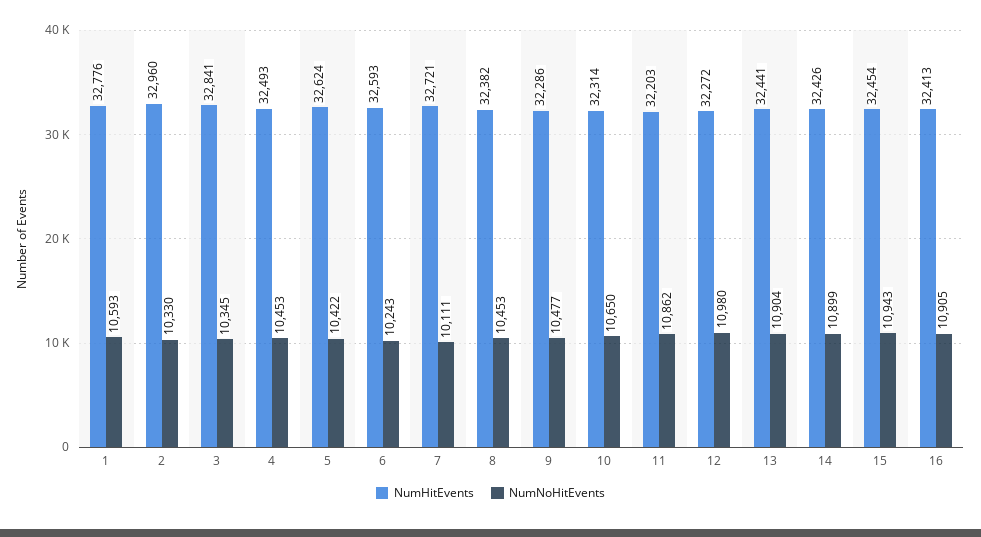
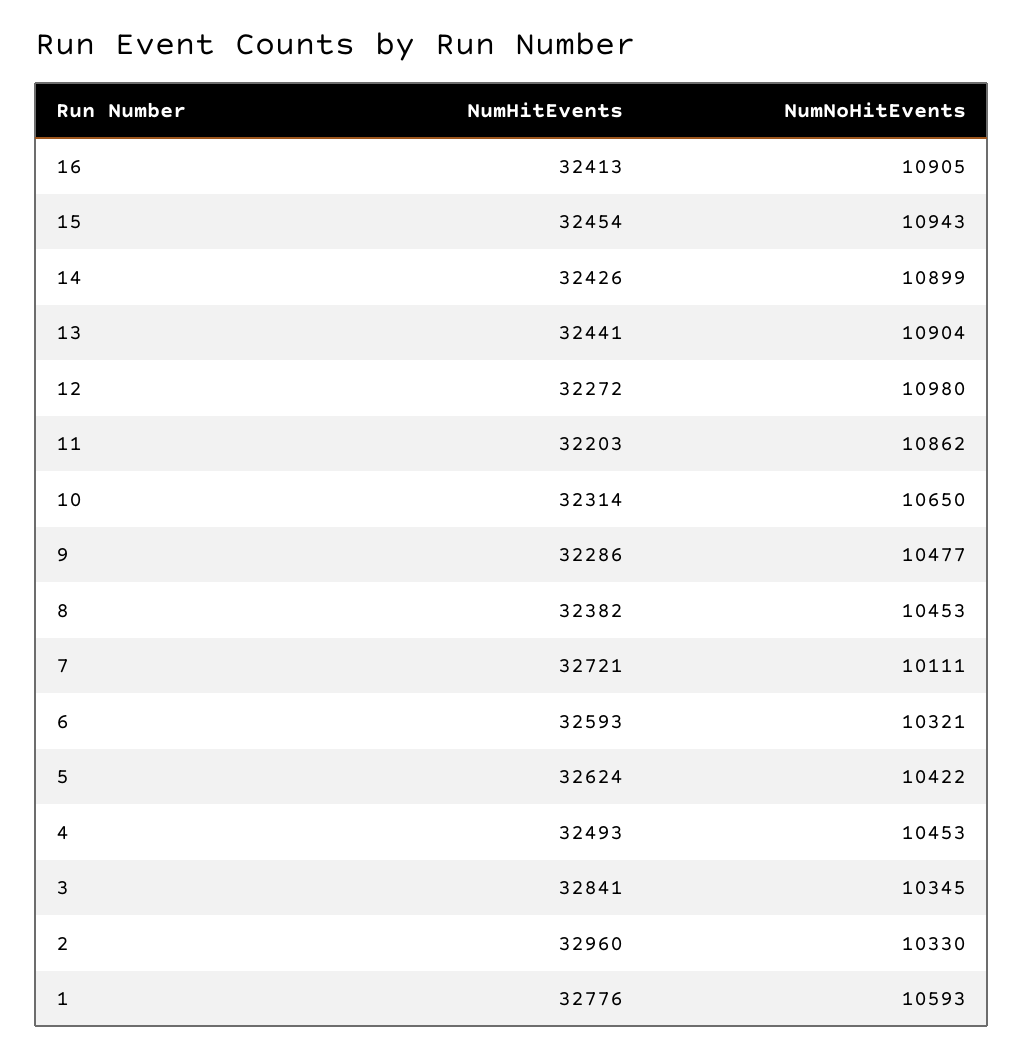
  {
    "NumHitEvents": {
      "1": 32776,
      "2": 32960,
      "3": 32841,
      "4": 32493,
      "5": 32624,
      "6": 32593,
      "7": 32721,
      "8": 32382,
      "9": 32286,
      "10": 32314,
      "11": 32203,
      "12": 32272,
      "13": 32441,
      "14": 32426,
      "15": 32454,
      "16": 32413
    },
    "NumNoHitEvents": {
      "1": 10593,
      "2": 10330,
      "3": 10345,
      "4": 10453,
      "5": 10422,
-     "6": 10243,
+     "6": 10321,
      "7": 10111,
      "8": 10453,
      "9": 10477,
      "10": 10650,
      "11": 10862,
      "12": 10980,
      "13": 10904,
      "14": 10899,
      "15": 10943,
      "16": 10905
    }
  }

